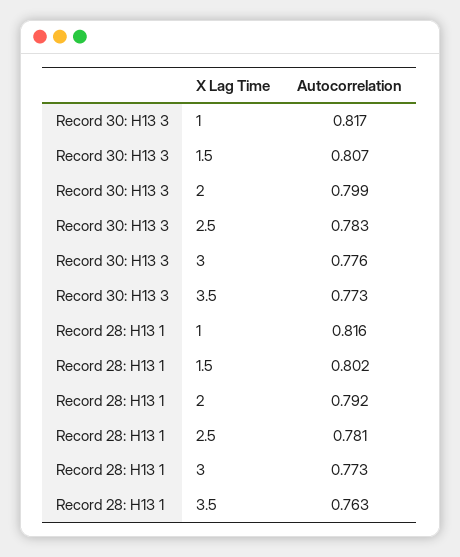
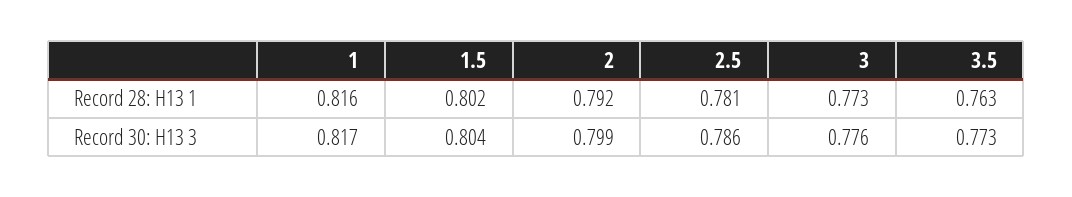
  {
    "Record 30: H13 3": {
      "1": 0.817,
-     "1.5": 0.807,
+     "1.5": 0.804,
      "2": 0.799,
-     "2.5": 0.783,
+     "2.5": 0.786,
      "3": 0.776,
      "3.5": 0.773
    },
    "Record 28: H13 1": {
      "1": 0.816,
      "1.5": 0.802,
      "2": 0.792,
      "2.5": 0.781,
      "3": 0.773,
      "3.5": 0.763
    }
  }

